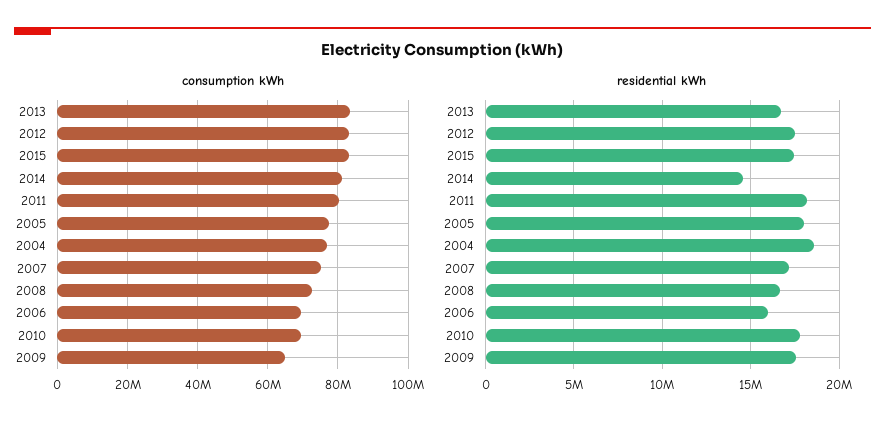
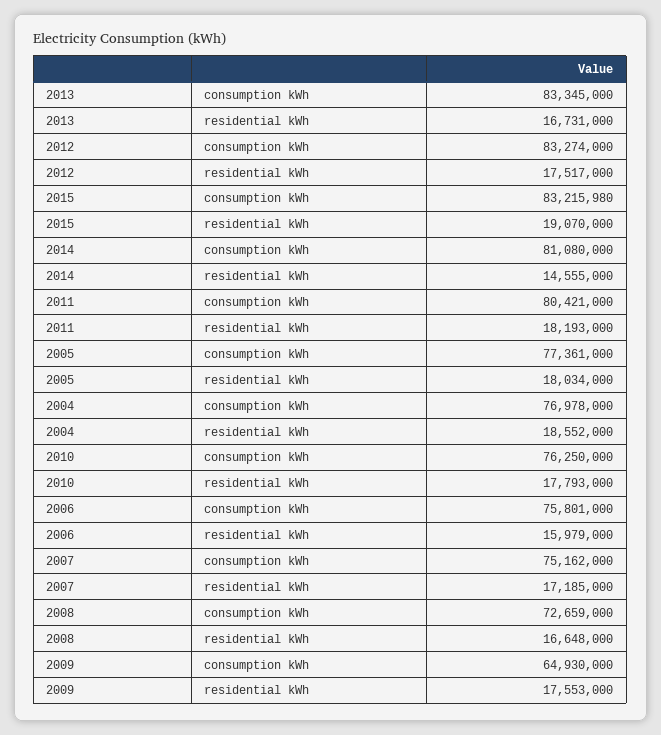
  {
    "consumption kWh": {
      "2013": 83345000,
      "2012": 83274000,
      "2015": 83215980,
      "2014": 81080000,
      "2011": 80421000,
      "2005": 77361000,
      "2004": 76978000,
      "2007": 75162000,
      "2008": 72659000,
-     "2006": 70000000,
+     "2006": 75801000,
-     "2010": 70000000,
+     "2010": 76250000,
      "2009": 64930000
    },
    "residential kWh": {
      "2013": 16731000,
      "2012": 17517000,
-     "2015": 17500000,
+     "2015": 19070000,
      "2014": 14555000,
      "2011": 18193000,
      "2005": 18034000,
      "2004": 18552000,
      "2007": 17185000,
      "2008": 16648000,
      "2006": 15979000,
      "2010": 17793000,
      "2009": 17553000
    }
  }

